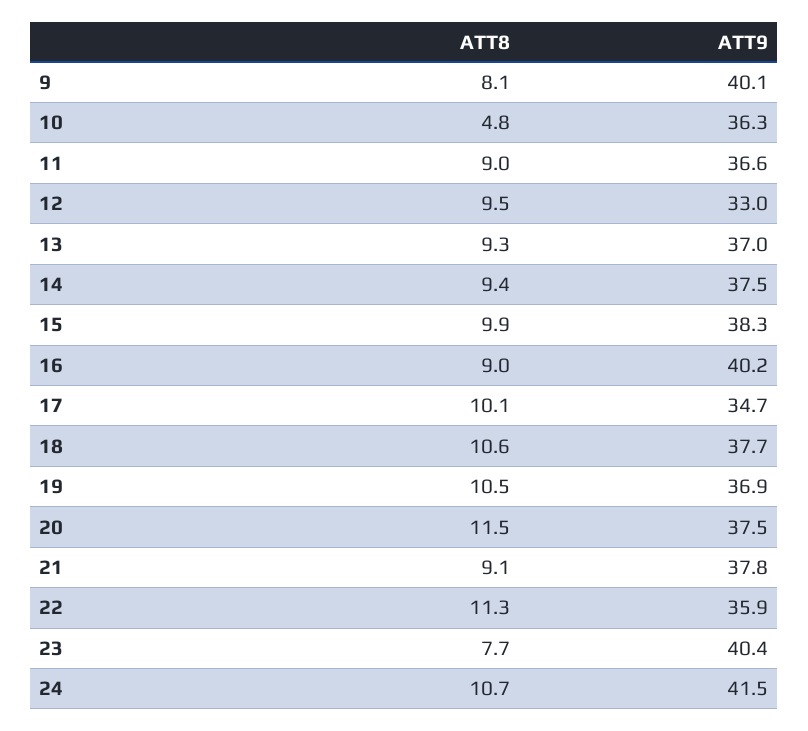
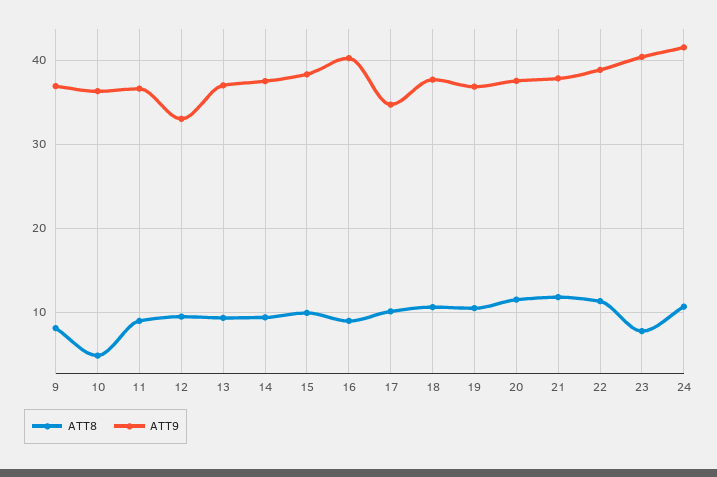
  {
    "ATT8": {
      "9": 8.1,
      "10": 4.8,
      "11": 9,
      "12": 9.5,
      "13": 9.3,
      "14": 9.4,
      "15": 9.9,
      "16": 9,
      "17": 10.1,
      "18": 10.6,
      "19": 10.5,
      "20": 11.5,
-     "21": 9.1,
+     "21": 12,
      "22": 11.3,
      "23": 7.7,
      "24": 10.7
    },
    "ATT9": {
-     "9": 40.1,
+     "9": 37,
      "10": 36.3,
      "11": 36.6,
      "12": 33,
      "13": 37,
      "14": 37.5,
      "15": 38.3,
      "16": 40.2,
      "17": 34.7,
      "18": 37.7,
      "19": 36.9,
      "20": 37.5,
      "21": 37.8,
-     "22": 35.9,
+     "22": 39,
      "23": 40.4,
      "24": 41.5
    }
  }

